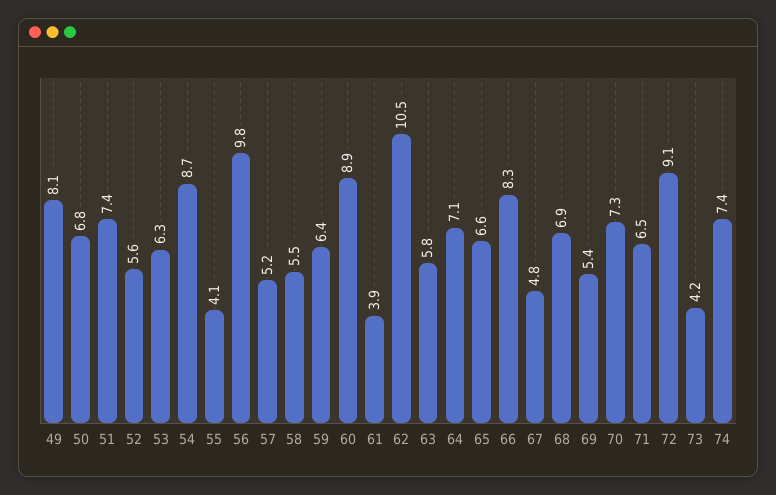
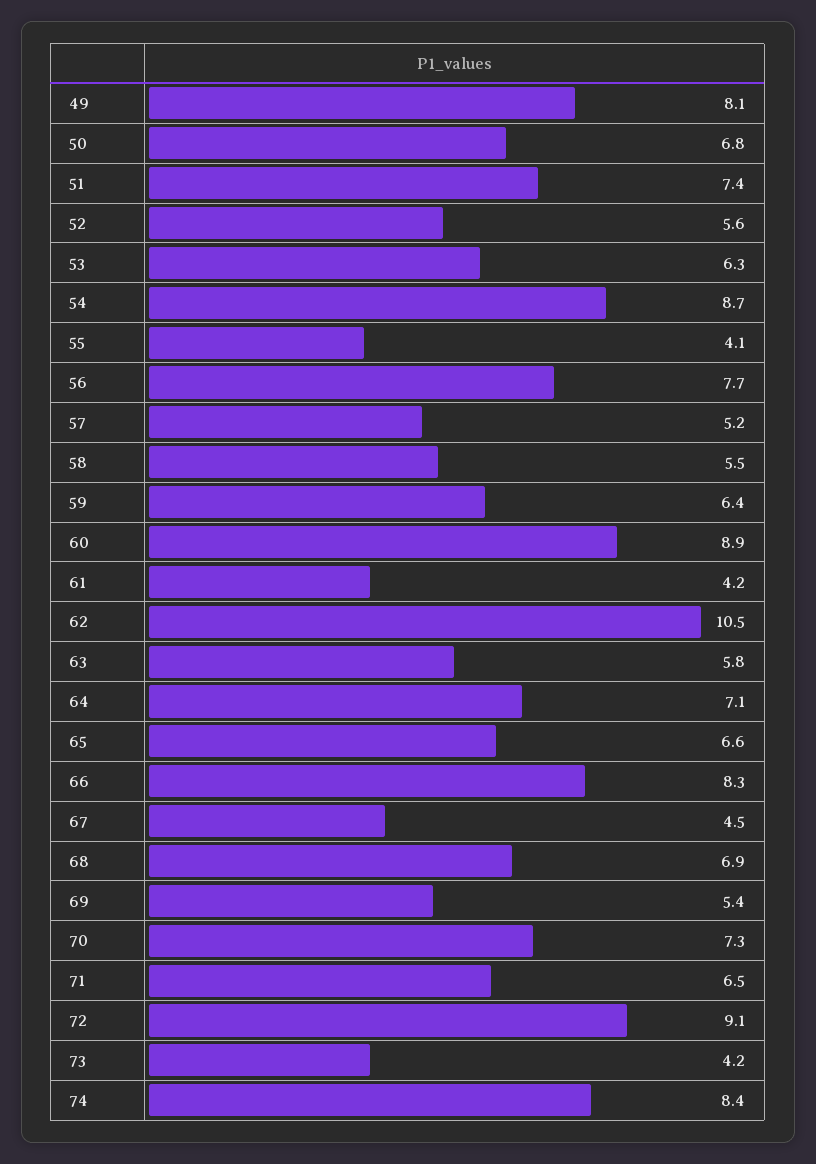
  {
    "49": 8.1,
    "50": 6.8,
    "51": 7.4,
    "52": 5.6,
    "53": 6.3,
    "54": 8.7,
    "55": 4.1,
-   "56": 9.8,
+   "56": 7.7,
    "57": 5.2,
    "58": 5.5,
    "59": 6.4,
    "60": 8.9,
-   "61": 3.9,
+   "61": 4.2,
    "62": 10.5,
    "63": 5.8,
    "64": 7.1,
    "65": 6.6,
    "66": 8.3,
-   "67": 4.8,
+   "67": 4.5,
    "68": 6.9,
    "69": 5.4,
    "70": 7.3,
    "71": 6.5,
    "72": 9.1,
    "73": 4.2,
-   "74": 7.4
+   "74": 8.4
  }

